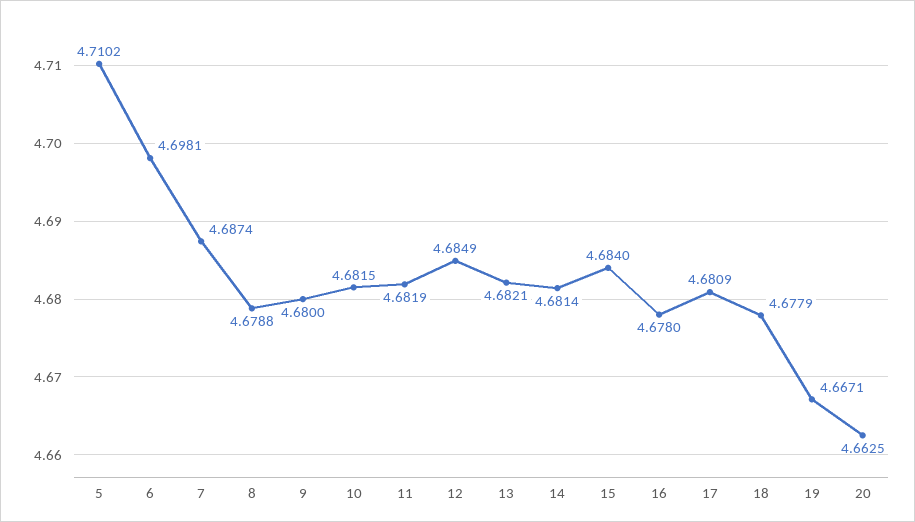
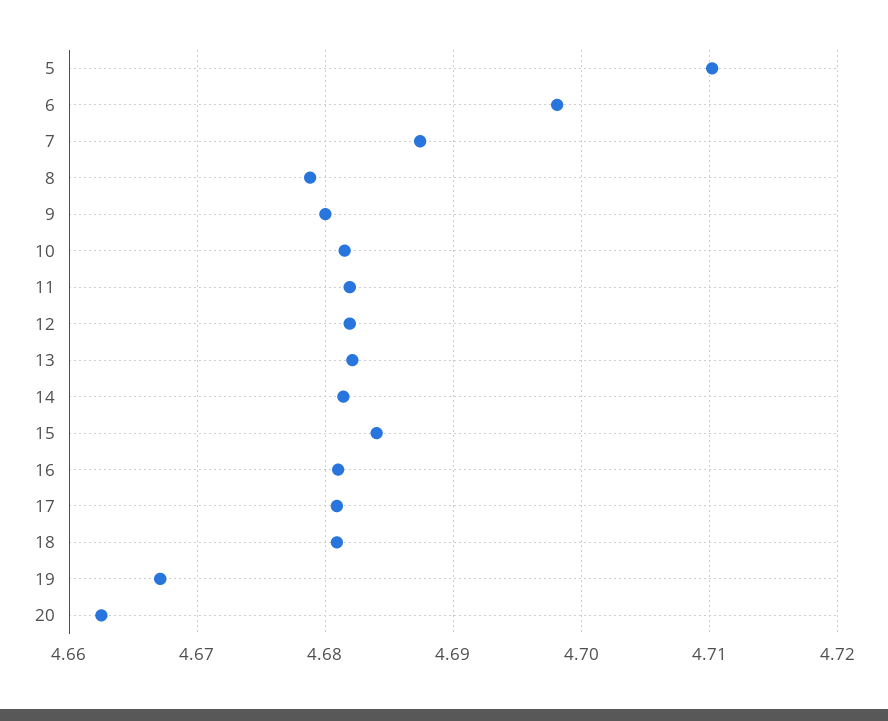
  {
    "5": 4.7102,
    "6": 4.6981,
    "7": 4.6874,
    "8": 4.6788,
    "9": 4.68,
    "10": 4.6815,
    "11": 4.6819,
-   "12": 4.6849,
+   "12": 4.682,
    "13": 4.6821,
    "14": 4.6814,
    "15": 4.684,
-   "16": 4.678,
+   "16": 4.681,
    "17": 4.6809,
-   "18": 4.6779,
+   "18": 4.681,
    "19": 4.6671,
    "20": 4.6625
  }

